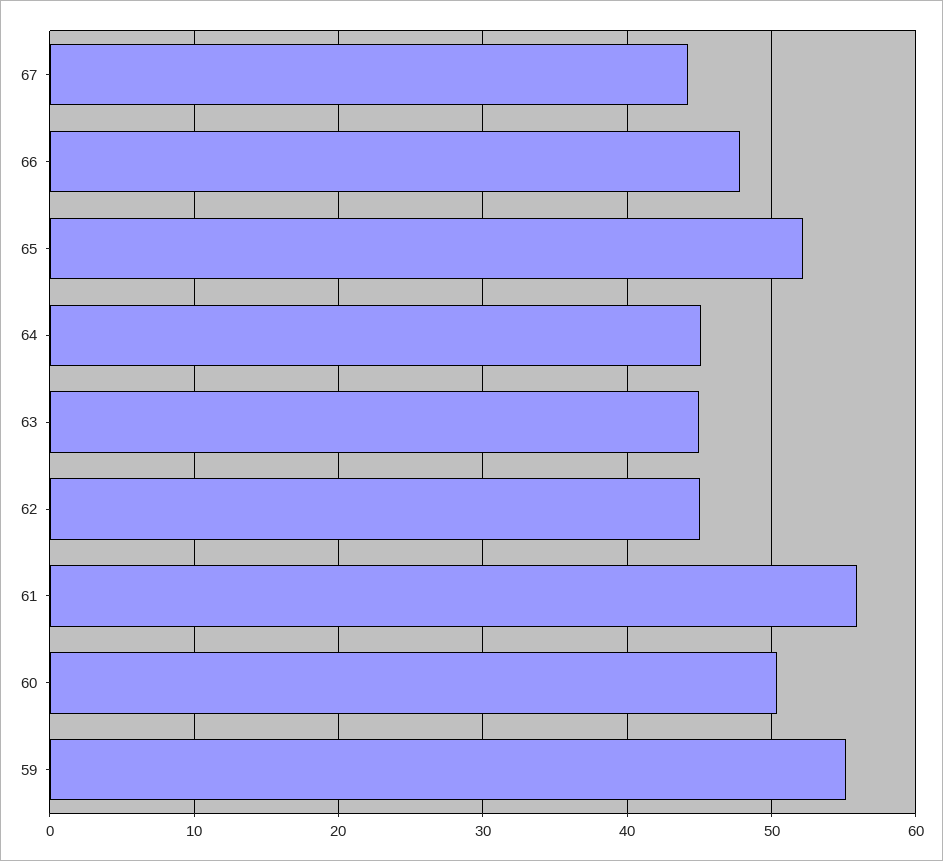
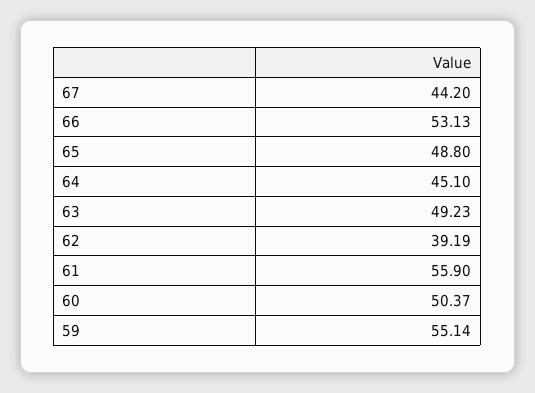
  {
    "67": 44.2,
-   "66": 48,
+   "66": 53.13,
-   "65": 52,
+   "65": 48.8,
    "64": 45.1,
-   "63": 45,
+   "63": 49.23,
-   "62": 45,
+   "62": 39.19,
    "61": 55.9,
    "60": 50.37,
    "59": 55.14
  }

